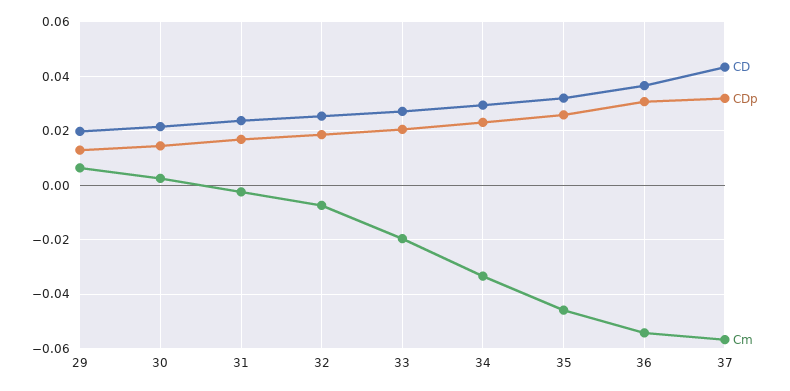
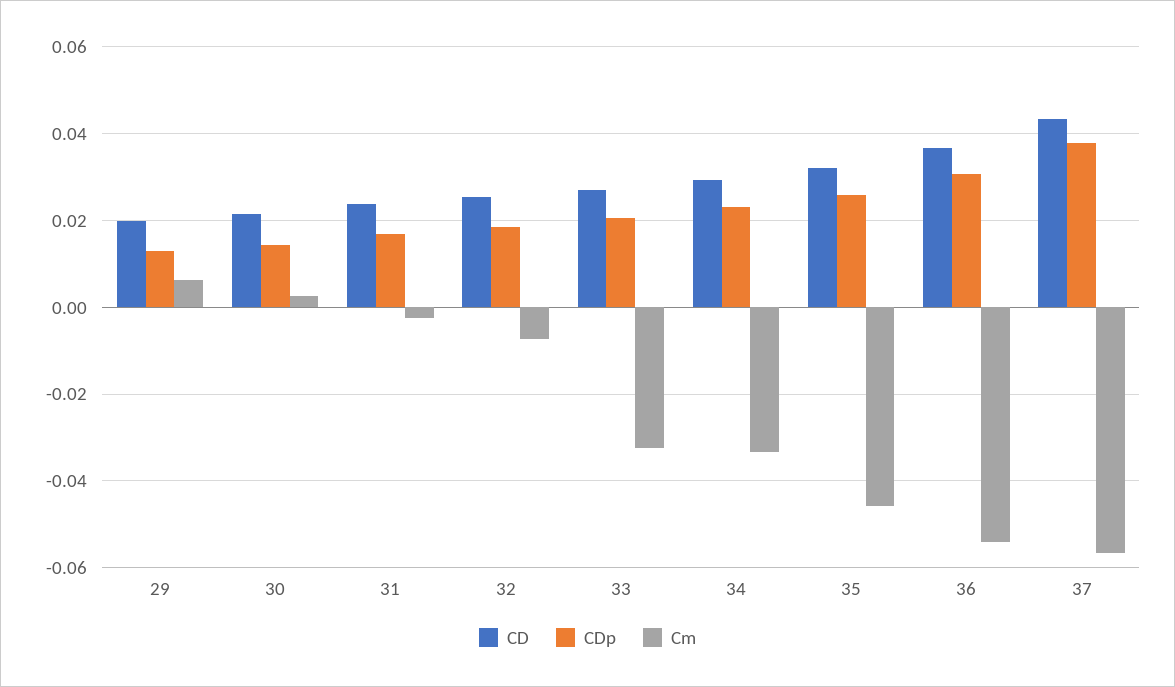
  {
    "CD": {
      "29": 0.02,
      "30": 0.022,
      "31": 0.024,
      "32": 0.026,
      "33": 0.028,
      "34": 0.03,
      "35": 0.032,
      "36": 0.036,
      "37": 0.044
    },
    "CDp": {
      "29": 0.012,
      "30": 0.014,
      "31": 0.016,
      "32": 0.018,
      "33": 0.02,
      "34": 0.024,
      "35": 0.026,
      "36": 0.03,
-     "37": 0.0325
+     "37": 0.038
    },
    "Cm": {
      "29": 0.006,
      "30": 0.002,
      "31": -0.002,
      "32": -0.008,
-     "33": -0.02,
+     "33": -0.032,
      "34": -0.034,
      "35": -0.046,
      "36": -0.054,
      "37": -0.056
    }
  }

